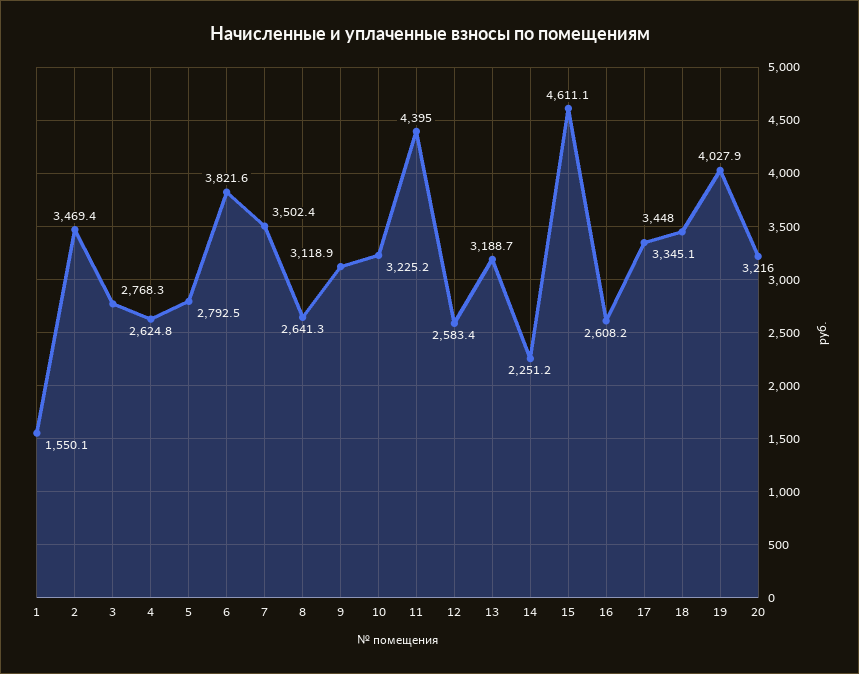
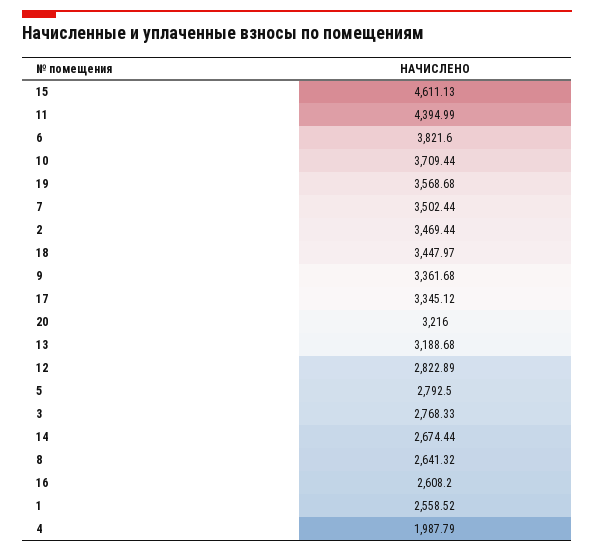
  {
-   "1": 1550.1,
+   "1": 2558.52,
    "2": 3469.44,
    "3": 2768.33,
-   "4": 2624.8,
+   "4": 1987.79,
    "5": 2792.5,
    "6": 3821.6,
    "7": 3502.44,
    "8": 2641.32,
-   "9": 3118.9,
+   "9": 3361.68,
-   "10": 3225.2,
+   "10": 3709.44,
    "11": 4394.99,
-   "12": 2583.4,
+   "12": 2822.89,
    "13": 3188.68,
-   "14": 2251.2,
+   "14": 2674.44,
    "15": 4611.13,
    "16": 2608.2,
    "17": 3345.12,
    "18": 3447.97,
-   "19": 4027.9,
+   "19": 3568.68,
    "20": 3216
  }

